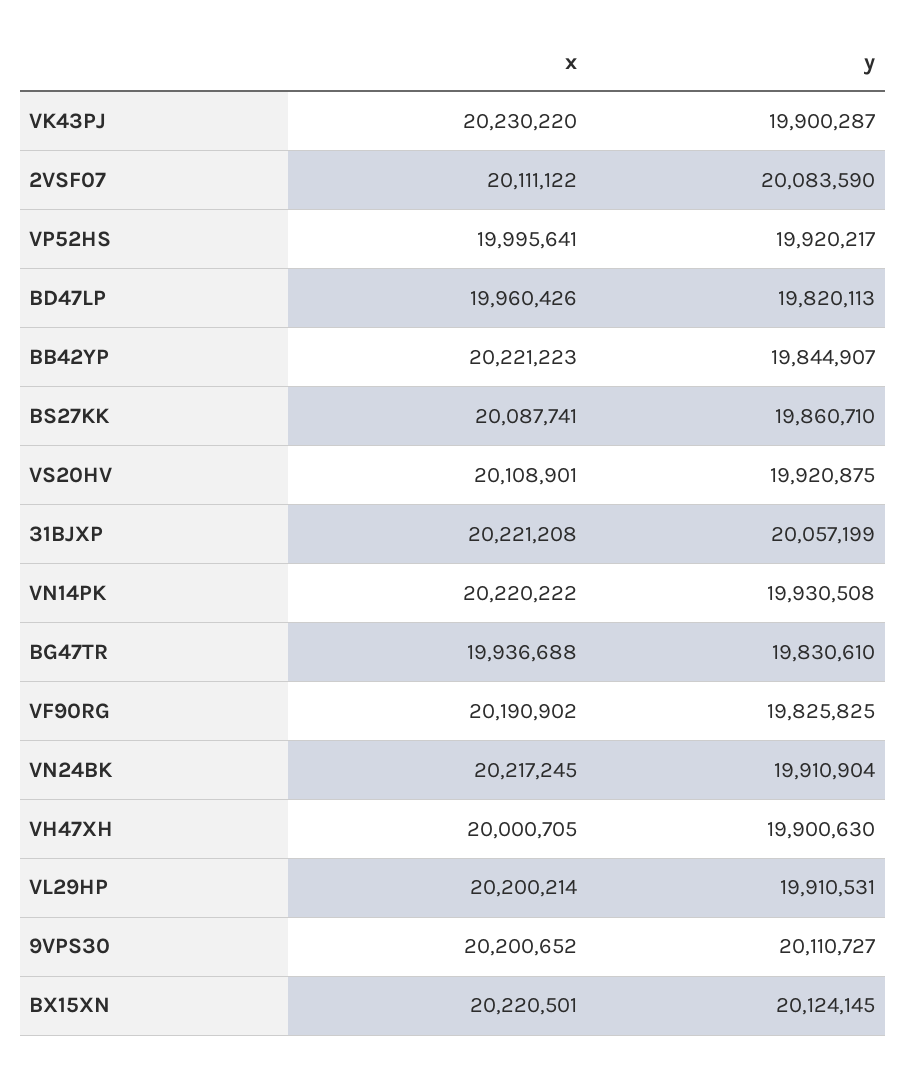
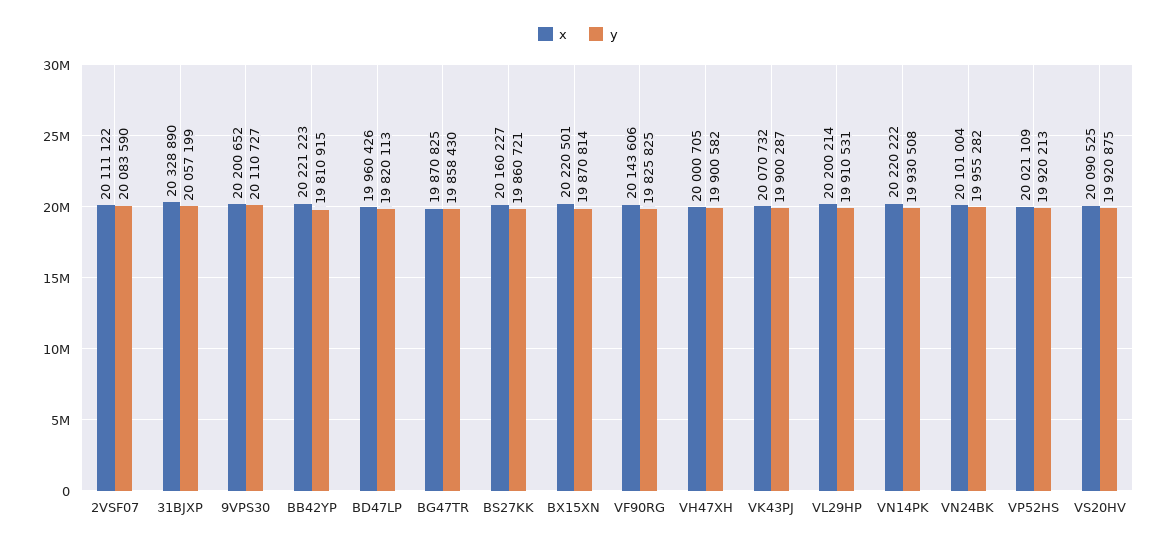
  {
    "x": {
-     "VK43PJ": 20230220,
+     "VK43PJ": 20070732,
      "2VSF07": 20111122,
-     "VP52HS": 19995641,
+     "VP52HS": 20021109,
      "BD47LP": 19960426,
      "BB42YP": 20221223,
-     "BS27KK": 20087741,
+     "BS27KK": 20160227,
-     "VS20HV": 20108901,
+     "VS20HV": 20090525,
-     "31BJXP": 20221208,
+     "31BJXP": 20328890,
      "VN14PK": 20220222,
-     "BG47TR": 19936688,
+     "BG47TR": 19870825,
-     "VF90RG": 20190902,
+     "VF90RG": 20143606,
-     "VN24BK": 20217245,
+     "VN24BK": 20101004,
      "VH47XH": 20000705,
      "VL29HP": 20200214,
      "9VPS30": 20200652,
      "BX15XN": 20220501
    },
    "y": {
      "VK43PJ": 19900287,
      "2VSF07": 20083590,
-     "VP52HS": 19920217,
+     "VP52HS": 19920213,
      "BD47LP": 19820113,
-     "BB42YP": 19844907,
+     "BB42YP": 19810915,
-     "BS27KK": 19860710,
+     "BS27KK": 19860721,
      "VS20HV": 19920875,
      "31BJXP": 20057199,
      "VN14PK": 19930508,
-     "BG47TR": 19830610,
+     "BG47TR": 19858430,
      "VF90RG": 19825825,
-     "VN24BK": 19910904,
+     "VN24BK": 19955282,
-     "VH47XH": 19900630,
+     "VH47XH": 19900582,
      "VL29HP": 19910531,
      "9VPS30": 20110727,
-     "BX15XN": 20124145
+     "BX15XN": 19870814
    }
  }

